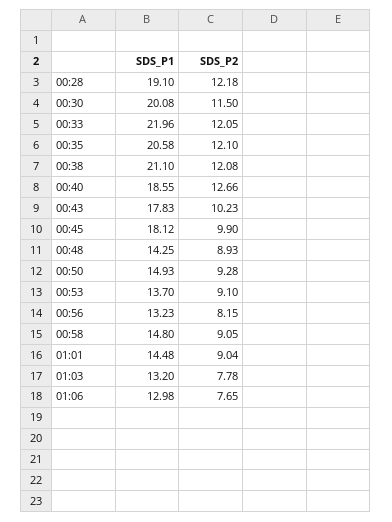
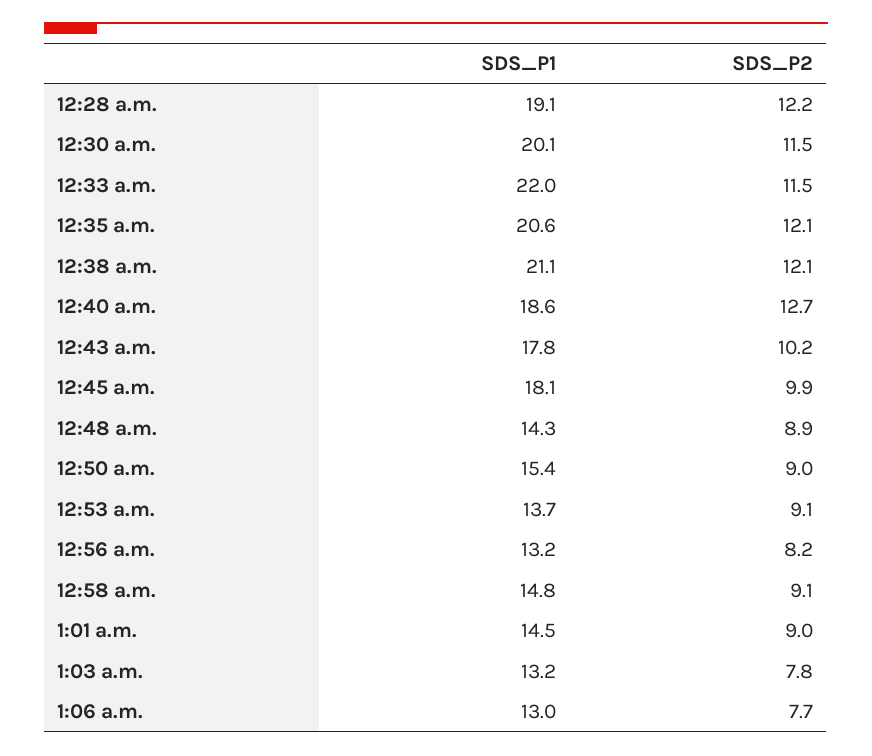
  {
    "SDS_P1": {
      "00:28": 19.1,
      "00:30": 20.08,
      "00:33": 21.96,
      "00:35": 20.58,
      "00:38": 21.1,
      "00:40": 18.55,
      "00:43": 17.83,
      "00:45": 18.12,
      "00:48": 14.25,
-     "00:50": 14.93,
+     "00:50": 15.4,
      "00:53": 13.7,
      "00:56": 13.23,
      "00:58": 14.8,
      "01:01": 14.48,
      "01:03": 13.2,
      "01:06": 12.98
    },
    "SDS_P2": {
      "00:28": 12.18,
      "00:30": 11.5,
-     "00:33": 12.05,
+     "00:33": 11.5,
      "00:35": 12.1,
      "00:38": 12.08,
      "00:40": 12.66,
      "00:43": 10.23,
      "00:45": 9.9,
      "00:48": 8.93,
-     "00:50": 9.28,
+     "00:50": 9,
      "00:53": 9.1,
      "00:56": 8.15,
      "00:58": 9.05,
      "01:01": 9.04,
      "01:03": 7.78,
      "01:06": 7.65
    }
  }

